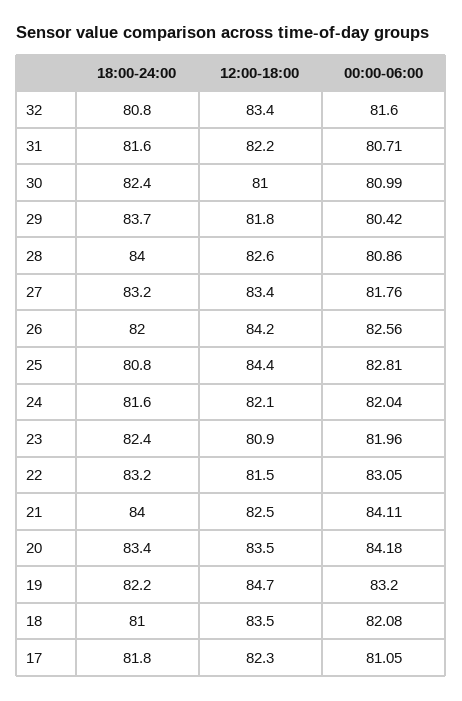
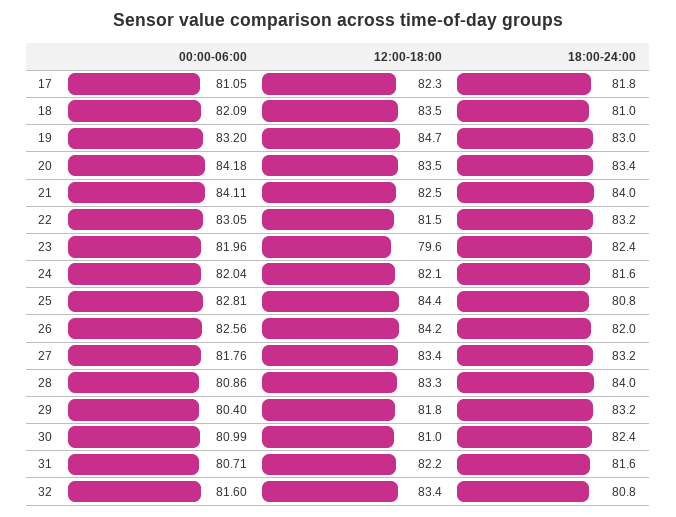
  {
    "18:00-24:00": {
      "32": 80.8,
      "31": 81.6,
      "30": 82.4,
-     "29": 83.7,
+     "29": 83.2,
      "28": 84,
      "27": 83.2,
      "26": 82,
      "25": 80.8,
      "24": 81.6,
      "23": 82.4,
      "22": 83.2,
      "21": 84,
      "20": 83.4,
-     "19": 82.2,
+     "19": 83,
      "18": 81,
      "17": 81.8
    },
    "12:00-18:00": {
      "32": 83.4,
      "31": 82.2,
      "30": 81,
      "29": 81.8,
-     "28": 82.6,
+     "28": 83.3,
      "27": 83.4,
      "26": 84.2,
      "25": 84.4,
      "24": 82.1,
-     "23": 80.9,
+     "23": 79.6,
      "22": 81.5,
      "21": 82.5,
      "20": 83.5,
      "19": 84.7,
      "18": 83.5,
      "17": 82.3
    },
    "00:00-06:00": {
      "32": 81.6,
      "31": 80.71,
      "30": 80.99,
-     "29": 80.42,
+     "29": 80.4,
      "28": 80.86,
      "27": 81.76,
      "26": 82.56,
      "25": 82.81,
      "24": 82.04,
      "23": 81.96,
      "22": 83.05,
      "21": 84.11,
      "20": 84.18,
      "19": 83.2,
-     "18": 82.08,
+     "18": 82.09,
      "17": 81.05
    }
  }

